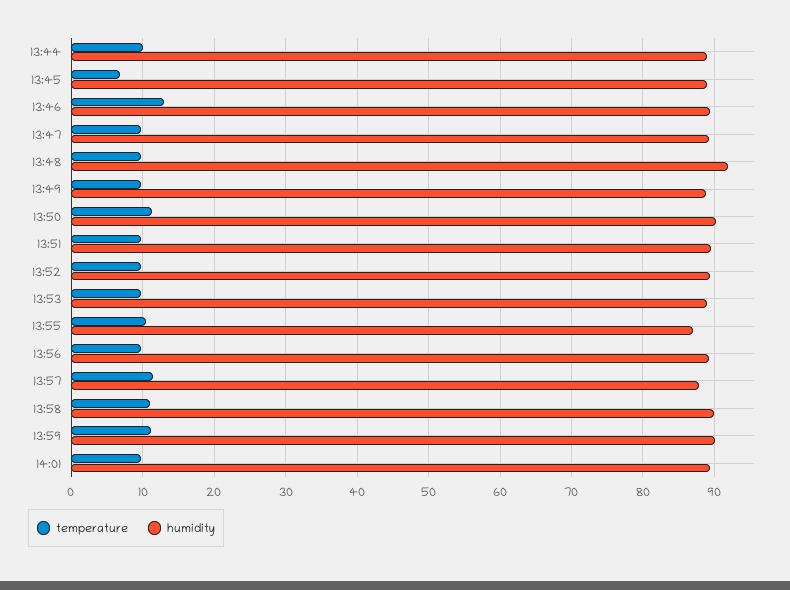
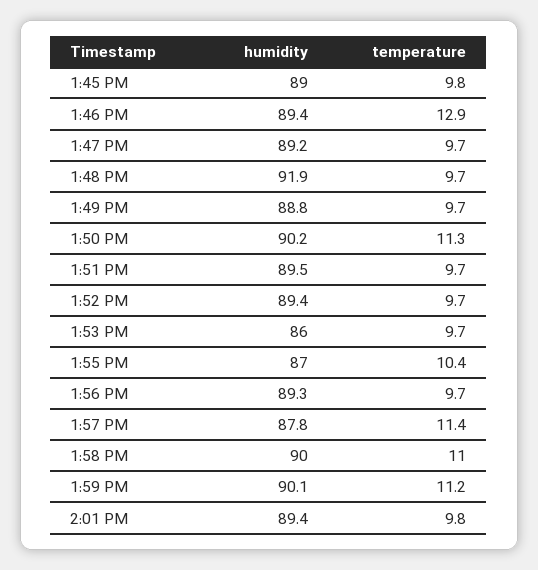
  {
    "temperature": {
-     "13:44": 10,
-     "13:45": 7,
+     "13:45": 9.8,
      "13:46": 12.9,
      "13:47": 9.7,
      "13:48": 9.7,
      "13:49": 9.7,
      "13:50": 11.3,
      "13:51": 9.7,
      "13:52": 9.7,
      "13:53": 9.7,
      "13:55": 10.4,
      "13:56": 9.7,
      "13:57": 11.4,
      "13:58": 11,
      "13:59": 11.2,
      "14:01": 9.8
    },
    "humidity": {
-     "13:44": 89,
      "13:45": 89,
      "13:46": 89.4,
      "13:47": 89.2,
      "13:48": 91.9,
      "13:49": 88.8,
      "13:50": 90.2,
      "13:51": 89.5,
      "13:52": 89.4,
-     "13:53": 89,
+     "13:53": 86,
      "13:55": 87,
      "13:56": 89.3,
      "13:57": 87.8,
      "13:58": 90,
      "13:59": 90.1,
      "14:01": 89.4
    }
  }

